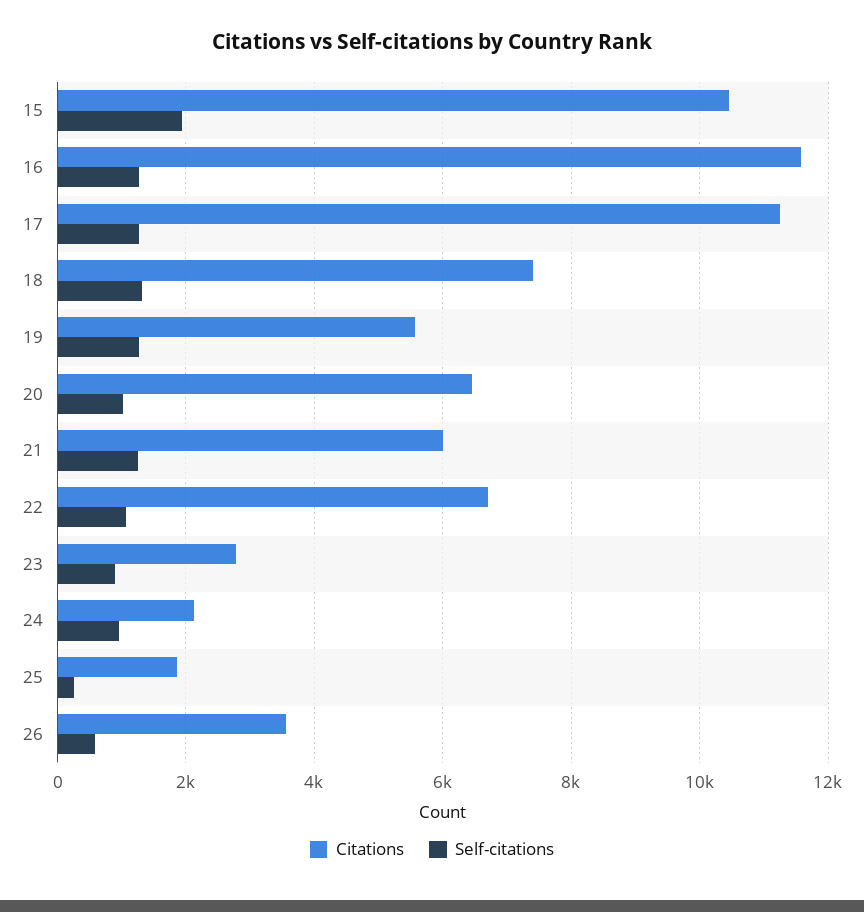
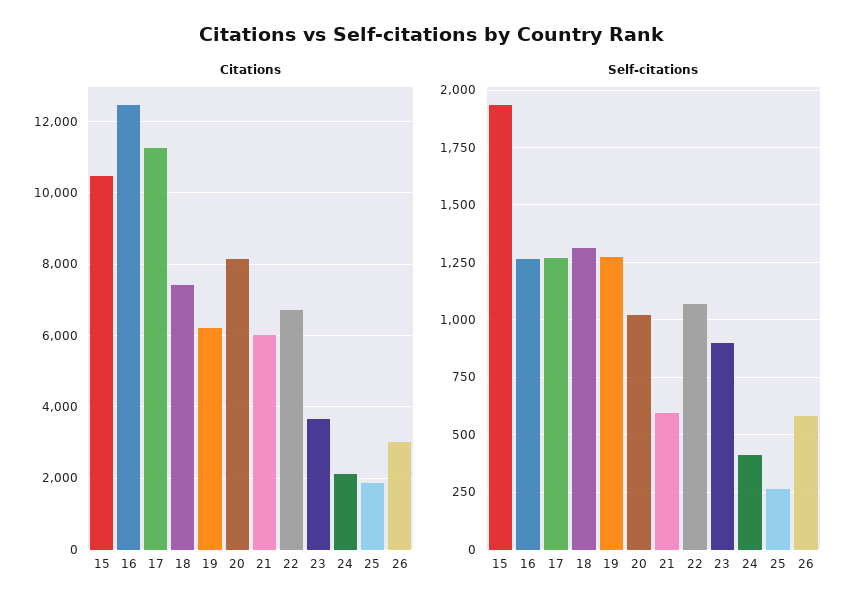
  {
    "Citations": {
      "15": 10400,
-     "16": 11600,
+     "16": 12400,
      "17": 11200,
      "18": 7400,
-     "19": 5600,
+     "19": 6200,
-     "20": 6400,
+     "20": 8200,
      "21": 6000,
      "22": 6800,
-     "23": 2800,
+     "23": 3600,
      "24": 2200,
      "25": 1800,
-     "26": 3600
+     "26": 3000
    },
    "Self-citations": {
      "15": 1950,
      "16": 1250,
      "17": 1250,
      "18": 1300,
      "19": 1300,
      "20": 1000,
-     "21": 1200,
+     "21": 600,
      "22": 1050,
      "23": 900,
-     "24": 1000,
+     "24": 400,
      "25": 250,
      "26": 600
    }
  }

